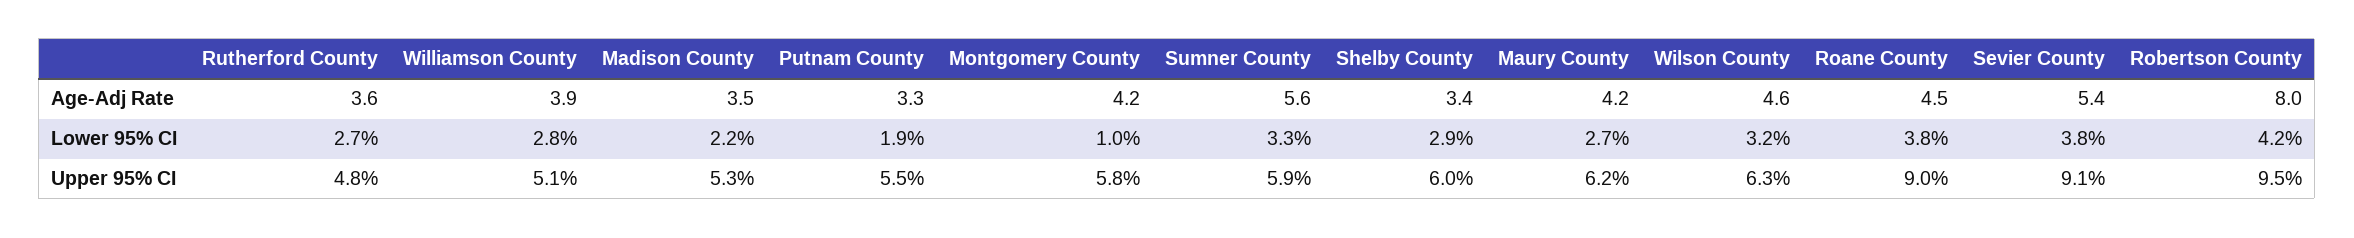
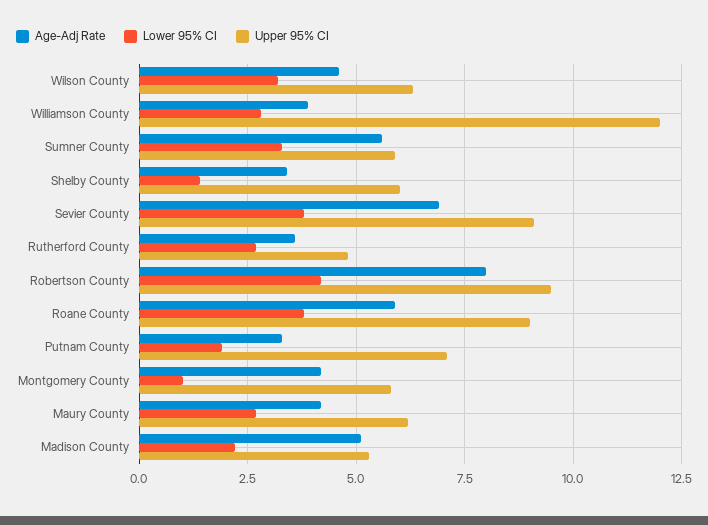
  {
    "Age-Adj Rate": {
      "Rutherford County": 3.6,
      "Williamson County": 3.9,
-     "Madison County": 3.5,
+     "Madison County": 5,
      "Putnam County": 3.3,
      "Montgomery County": 4.2,
      "Sumner County": 5.6,
      "Shelby County": 3.4,
      "Maury County": 4.2,
      "Wilson County": 4.6,
-     "Roane County": 4.5,
+     "Roane County": 6,
-     "Sevier County": 5.4,
+     "Sevier County": 7,
      "Robertson County": 8
    },
    "Lower 95% CI": {
      "Rutherford County": 2.7,
      "Williamson County": 2.8,
      "Madison County": 2.2,
      "Putnam County": 1.9,
      "Montgomery County": 1,
      "Sumner County": 3.3,
-     "Shelby County": 2.9,
+     "Shelby County": 1.5,
      "Maury County": 2.7,
      "Wilson County": 3.2,
      "Roane County": 3.8,
      "Sevier County": 3.8,
      "Robertson County": 4.2
    },
    "Upper 95% CI": {
      "Rutherford County": 4.8,
-     "Williamson County": 5.1,
+     "Williamson County": 12,
      "Madison County": 5.3,
-     "Putnam County": 5.5,
+     "Putnam County": 7,
      "Montgomery County": 5.8,
      "Sumner County": 5.9,
      "Shelby County": 6,
      "Maury County": 6.2,
      "Wilson County": 6.3,
      "Roane County": 9,
      "Sevier County": 9.1,
      "Robertson County": 9.5
    }
  }

